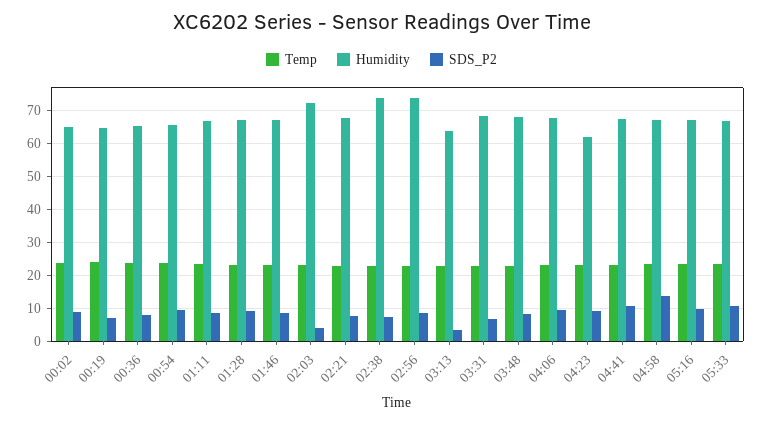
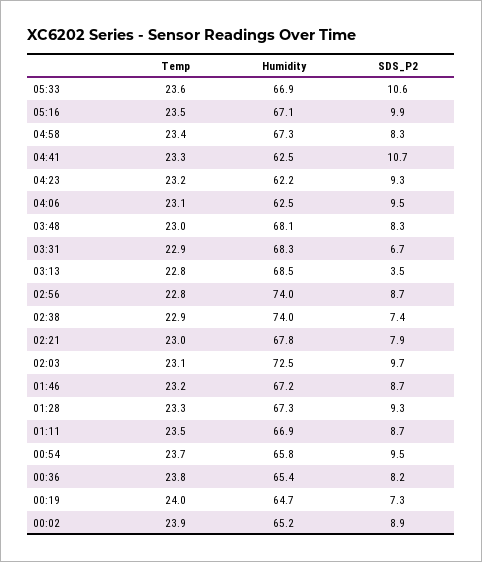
  {
    "Temp": {
      "00:02": 23.9,
      "00:19": 24,
      "00:36": 23.8,
      "00:54": 23.7,
      "01:11": 23.5,
      "01:28": 23.3,
      "01:46": 23.2,
      "02:03": 23.1,
      "02:21": 23,
      "02:38": 22.9,
      "02:56": 22.8,
      "03:13": 22.8,
      "03:31": 22.9,
      "03:48": 23,
      "04:06": 23.1,
      "04:23": 23.2,
      "04:41": 23.3,
      "04:58": 23.4,
      "05:16": 23.5,
      "05:33": 23.6
    },
    "Humidity": {
      "00:02": 65.2,
      "00:19": 64.7,
      "00:36": 65.4,
      "00:54": 65.8,
      "01:11": 66.9,
      "01:28": 67.3,
      "01:46": 67.2,
      "02:03": 72.5,
      "02:21": 67.8,
      "02:38": 74,
      "02:56": 74,
-     "03:13": 64,
+     "03:13": 68.5,
      "03:31": 68.3,
      "03:48": 68.1,
-     "04:06": 68,
+     "04:06": 62.5,
      "04:23": 62.2,
-     "04:41": 68,
+     "04:41": 62.5,
      "04:58": 67.3,
      "05:16": 67.1,
      "05:33": 66.9
    },
    "SDS_P2": {
      "00:02": 8.9,
      "00:19": 7.3,
      "00:36": 8.2,
      "00:54": 9.5,
      "01:11": 8.7,
      "01:28": 9.3,
      "01:46": 8.7,
-     "02:03": 4,
+     "02:03": 9.7,
      "02:21": 7.9,
      "02:38": 7.4,
      "02:56": 8.7,
      "03:13": 3.5,
      "03:31": 6.7,
      "03:48": 8.3,
      "04:06": 9.5,
      "04:23": 9.3,
      "04:41": 10.7,
-     "04:58": 14,
+     "04:58": 8.3,
      "05:16": 9.9,
      "05:33": 10.6
    }
  }

